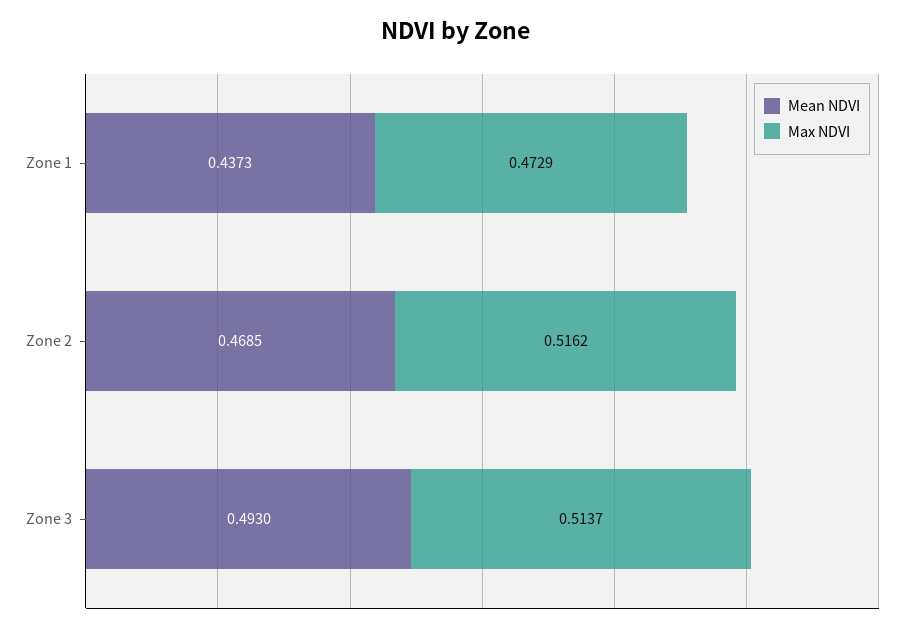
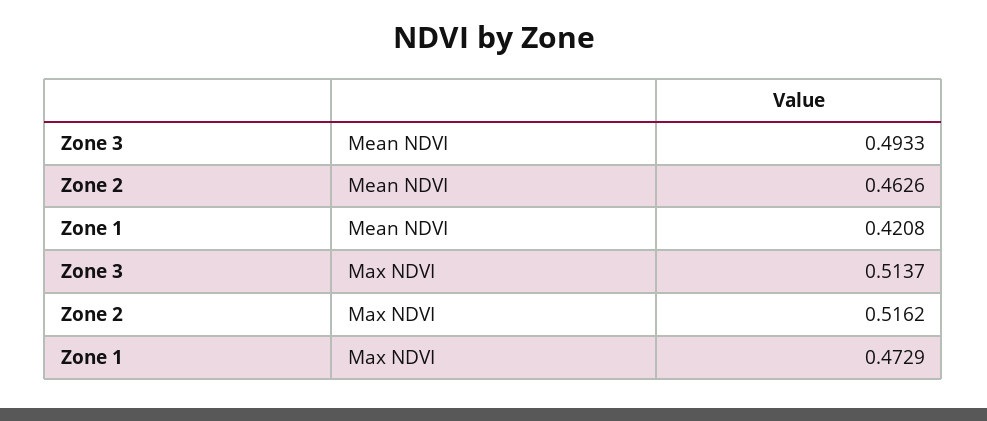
  {
    "Mean NDVI": {
-     "Zone 1": 0.4373,
+     "Zone 1": 0.4208,
-     "Zone 2": 0.4685,
+     "Zone 2": 0.4626,
-     "Zone 3": 0.493
+     "Zone 3": 0.4933
    },
    "Max NDVI": {
      "Zone 1": 0.4729,
      "Zone 2": 0.5162,
      "Zone 3": 0.5137
    }
  }

